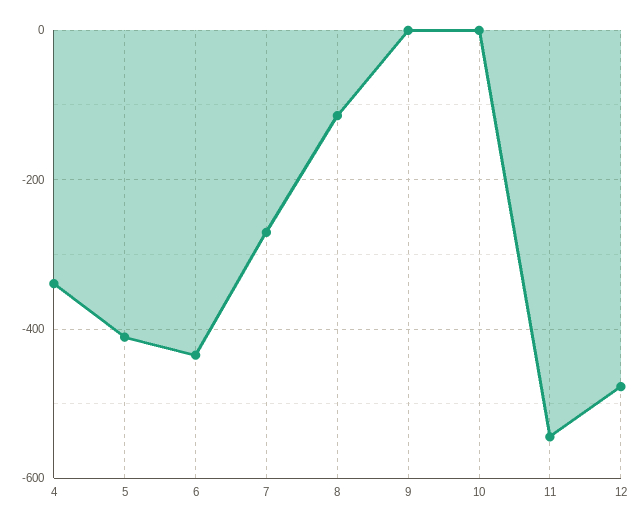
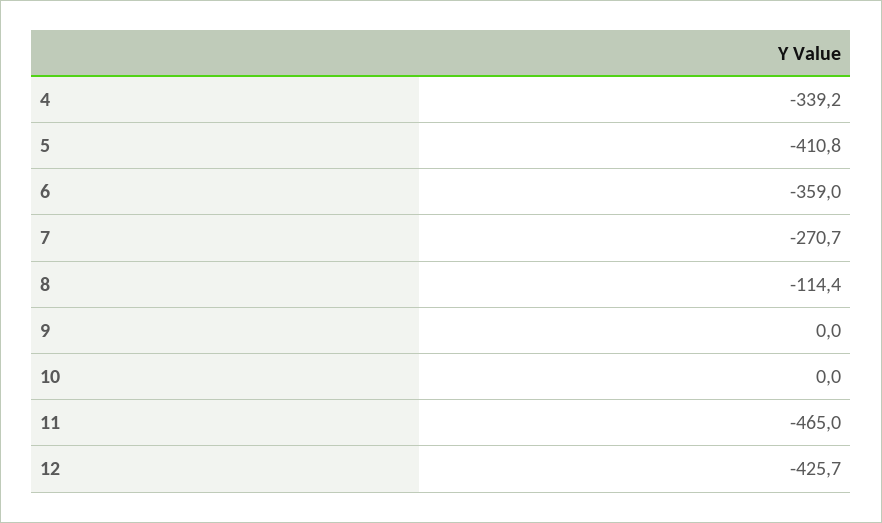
  {
    "4": -339.2,
    "5": -410.8,
-   "6": -440,
+   "6": -359,
    "7": -270.7,
    "8": -114.4,
    "9": 0,
    "10": 0,
-   "11": -540,
+   "11": -465,
-   "12": -480
+   "12": -425.7
  }

